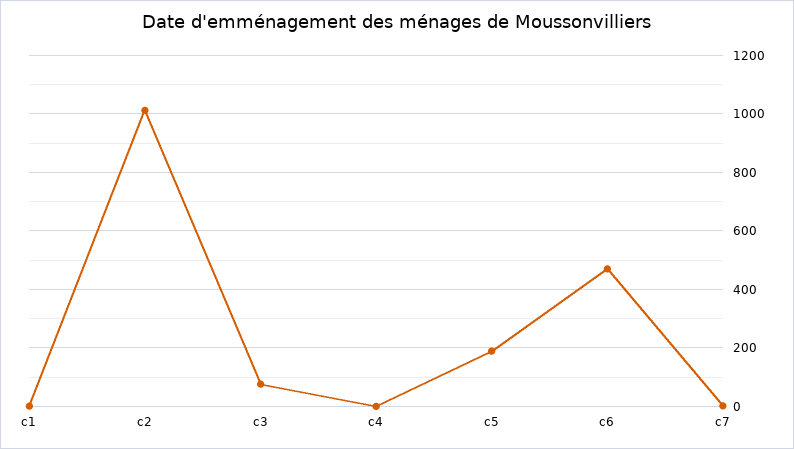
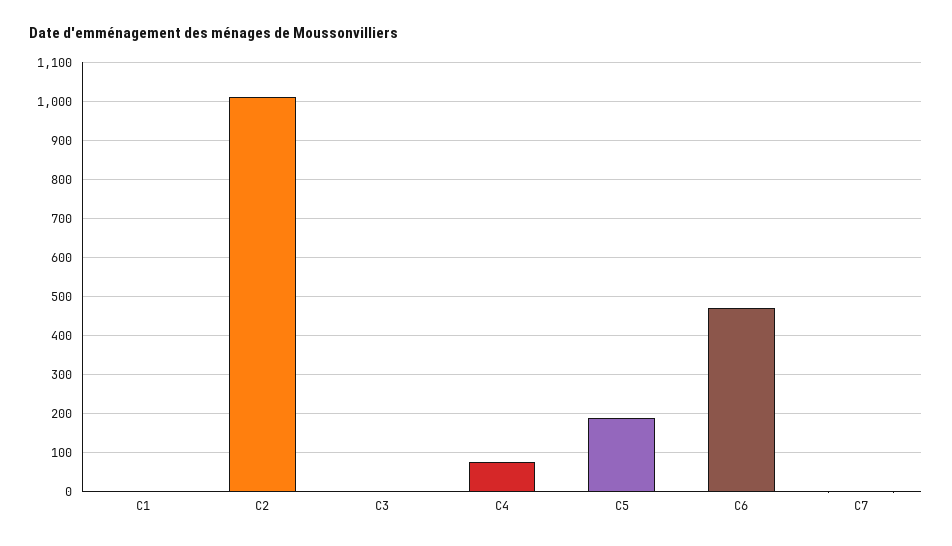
  {
    "c1": 0,
    "c2": 1020,
-   "c3": 75,
+   "c3": 0,
-   "c4": 0,
+   "c4": 80,
    "c5": 180,
    "c6": 480,
    "c7": 0
  }

